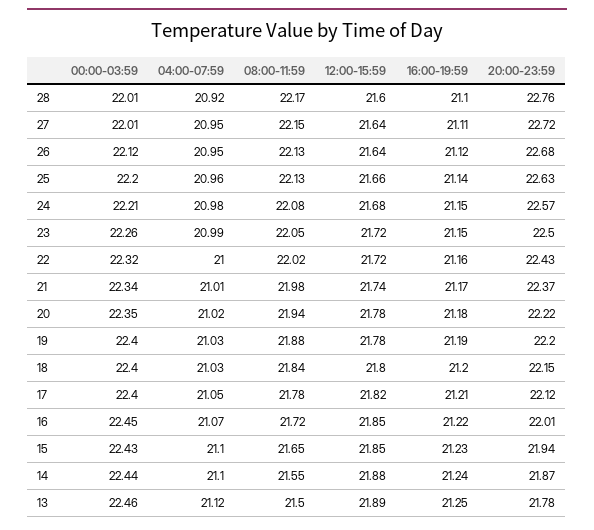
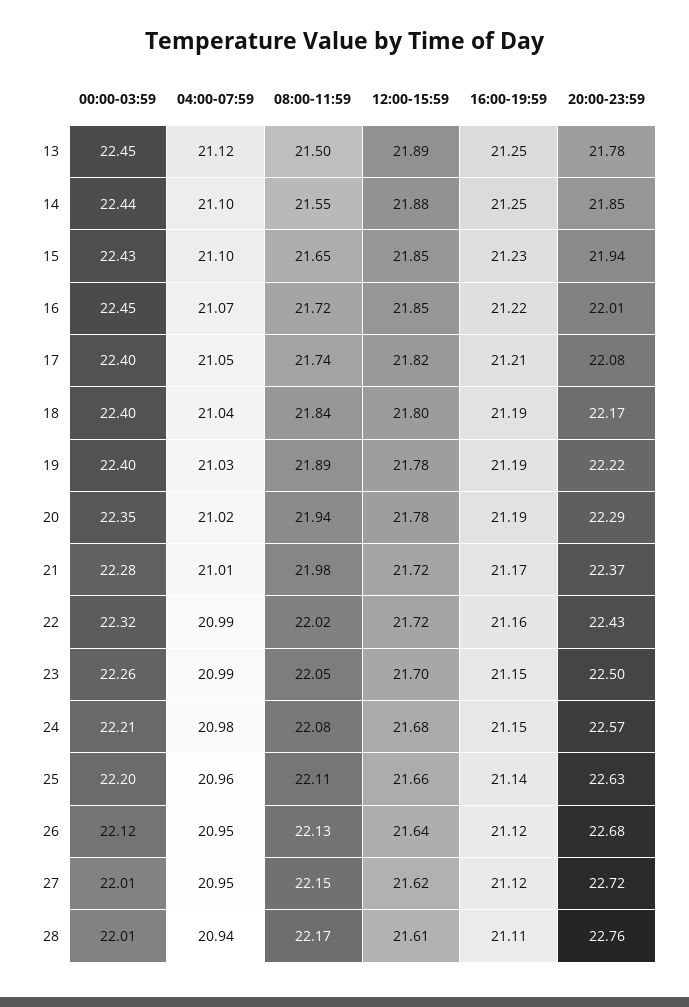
  {
    "00:00-03:59": {
      "28": 22.01,
      "27": 22.01,
      "26": 22.12,
      "25": 22.2,
      "24": 22.21,
      "23": 22.26,
      "22": 22.32,
-     "21": 22.34,
+     "21": 22.28,
      "20": 22.35,
      "19": 22.4,
      "18": 22.4,
      "17": 22.4,
      "16": 22.45,
      "15": 22.43,
      "14": 22.44,
-     "13": 22.46
+     "13": 22.45
    },
    "04:00-07:59": {
-     "28": 20.92,
+     "28": 20.94,
      "27": 20.95,
      "26": 20.95,
      "25": 20.96,
      "24": 20.98,
      "23": 20.99,
-     "22": 21,
+     "22": 20.99,
      "21": 21.01,
      "20": 21.02,
      "19": 21.03,
-     "18": 21.03,
+     "18": 21.04,
      "17": 21.05,
      "16": 21.07,
      "15": 21.1,
      "14": 21.1,
      "13": 21.12
    },
    "08:00-11:59": {
      "28": 22.17,
      "27": 22.15,
      "26": 22.13,
-     "25": 22.13,
+     "25": 22.11,
      "24": 22.08,
      "23": 22.05,
      "22": 22.02,
      "21": 21.98,
      "20": 21.94,
-     "19": 21.88,
+     "19": 21.89,
      "18": 21.84,
-     "17": 21.78,
+     "17": 21.74,
      "16": 21.72,
      "15": 21.65,
      "14": 21.55,
      "13": 21.5
    },
    "12:00-15:59": {
-     "28": 21.6,
+     "28": 21.61,
-     "27": 21.64,
+     "27": 21.62,
      "26": 21.64,
      "25": 21.66,
      "24": 21.68,
-     "23": 21.72,
+     "23": 21.7,
      "22": 21.72,
-     "21": 21.74,
+     "21": 21.72,
      "20": 21.78,
      "19": 21.78,
      "18": 21.8,
      "17": 21.82,
      "16": 21.85,
      "15": 21.85,
      "14": 21.88,
      "13": 21.89
    },
    "16:00-19:59": {
-     "28": 21.1,
+     "28": 21.11,
-     "27": 21.11,
+     "27": 21.12,
      "26": 21.12,
      "25": 21.14,
      "24": 21.15,
      "23": 21.15,
      "22": 21.16,
      "21": 21.17,
-     "20": 21.18,
+     "20": 21.19,
      "19": 21.19,
-     "18": 21.2,
+     "18": 21.19,
      "17": 21.21,
      "16": 21.22,
      "15": 21.23,
-     "14": 21.24,
+     "14": 21.25,
      "13": 21.25
    },
    "20:00-23:59": {
      "28": 22.76,
      "27": 22.72,
      "26": 22.68,
      "25": 22.63,
      "24": 22.57,
      "23": 22.5,
      "22": 22.43,
      "21": 22.37,
-     "20": 22.22,
+     "20": 22.29,
-     "19": 22.2,
+     "19": 22.22,
-     "18": 22.15,
+     "18": 22.17,
-     "17": 22.12,
+     "17": 22.08,
      "16": 22.01,
      "15": 21.94,
-     "14": 21.87,
+     "14": 21.85,
      "13": 21.78
    }
  }

